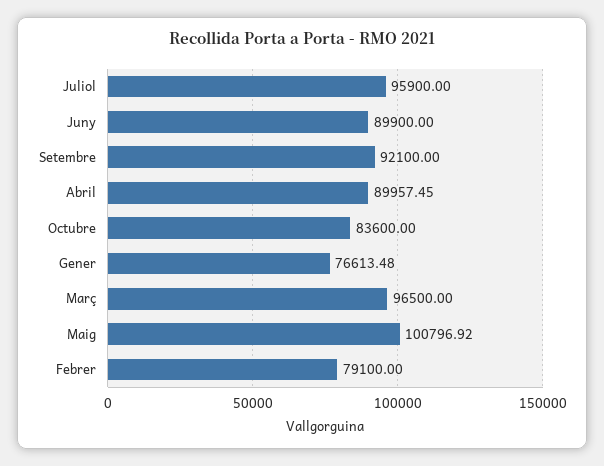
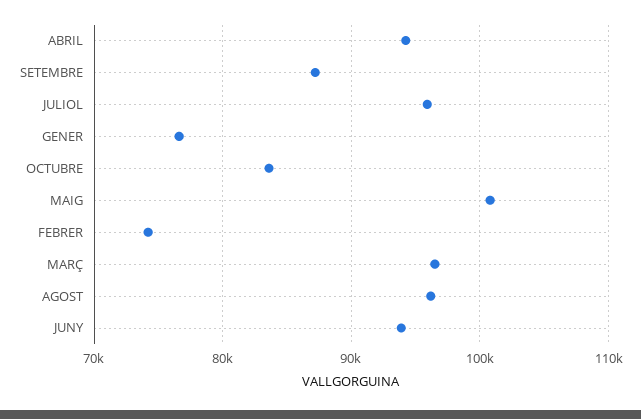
  {
    "Juliol": 95900,
-   "Juny": 89900,
+   "Juny": 94000,
-   "Setembre": 92100,
+   "Setembre": 87000,
-   "Abril": 89957.45,
+   "Abril": 94000,
    "Octubre": 83600,
    "Gener": 76613.48,
    "Març": 96500,
    "Maig": 100796.92,
-   "Febrer": 79100
+   "Febrer": 74000,
+   "AGOST": 96000
  }

